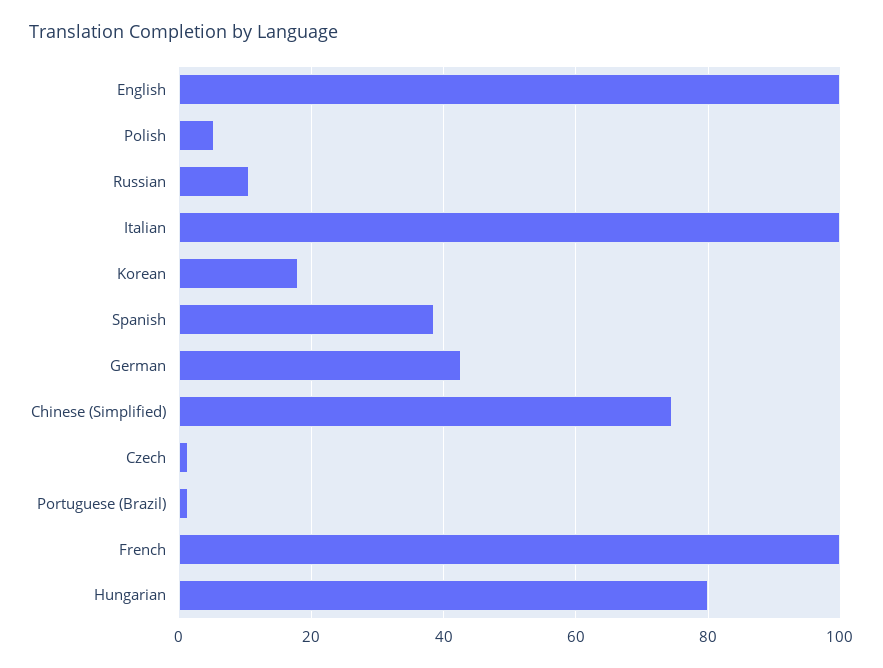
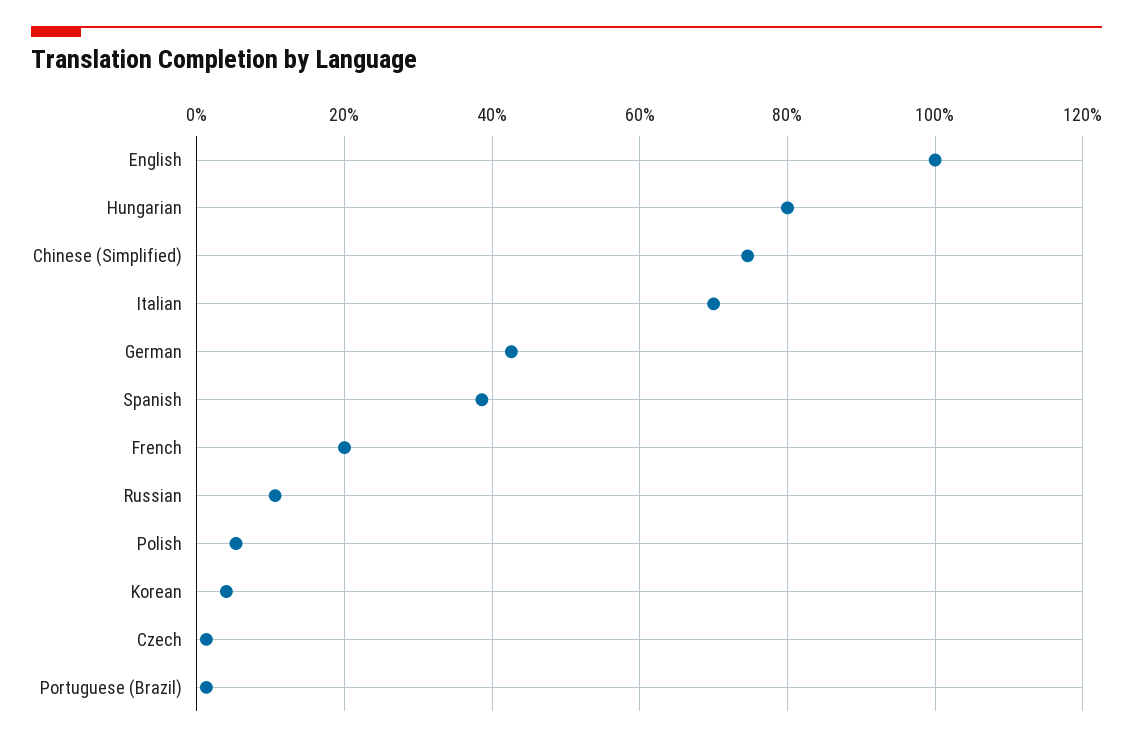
  {
    "English": 100,
    "Polish": 6,
    "Russian": 10,
-   "Italian": 100,
+   "Italian": 70,
-   "Korean": 18,
+   "Korean": 4,
    "Spanish": 38,
    "German": 42,
    "Chinese (Simplified)": 74,
    "Czech": 2,
    "Portuguese (Brazil)": 2,
-   "French": 100,
+   "French": 20,
    "Hungarian": 80
  }

